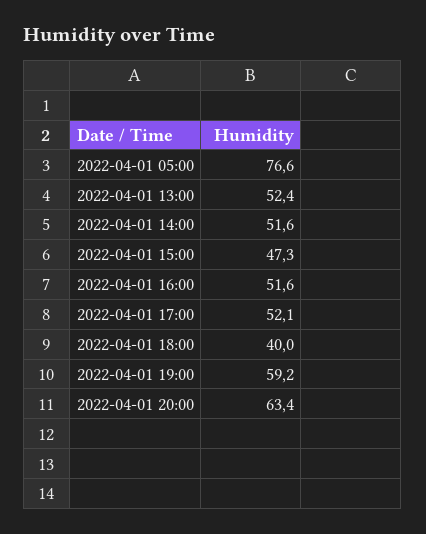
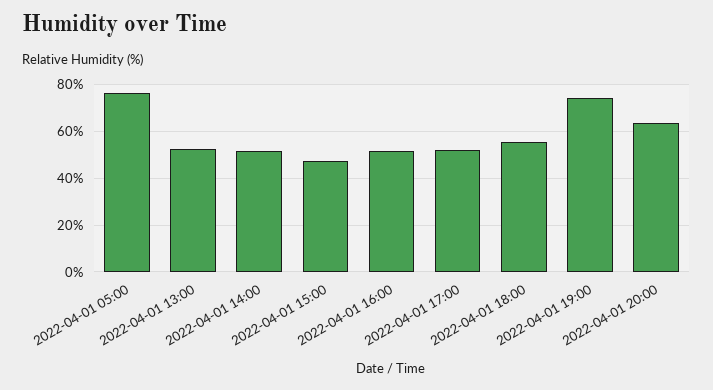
  {
    "2022-04-01 05:00": 76.6,
    "2022-04-01 13:00": 52.4,
    "2022-04-01 14:00": 51.6,
    "2022-04-01 15:00": 47.3,
    "2022-04-01 16:00": 51.6,
    "2022-04-01 17:00": 52.1,
-   "2022-04-01 18:00": 40,
+   "2022-04-01 18:00": 55,
-   "2022-04-01 19:00": 59.2,
+   "2022-04-01 19:00": 75,
    "2022-04-01 20:00": 63.4
  }

